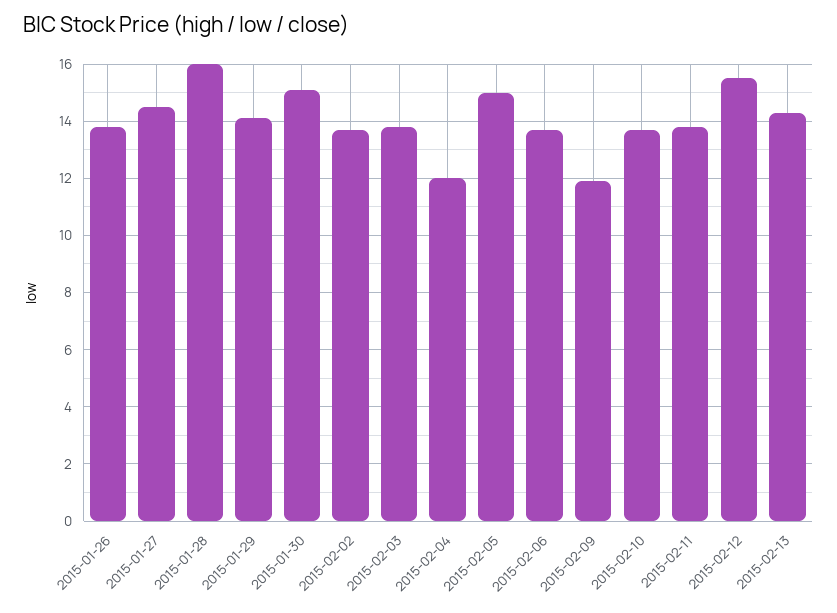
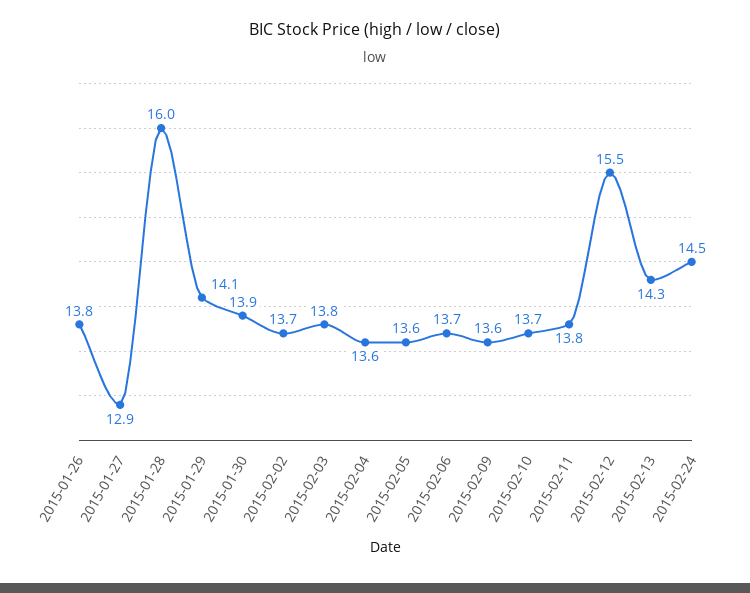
  {
    "2015-01-26": 13.8,
-   "2015-01-27": 14.5,
+   "2015-01-27": 12.9,
    "2015-01-28": 16,
    "2015-01-29": 14.1,
-   "2015-01-30": 15,
+   "2015-01-30": 13.9,
    "2015-02-02": 13.7,
    "2015-02-03": 13.8,
-   "2015-02-04": 12,
+   "2015-02-04": 13.6,
-   "2015-02-05": 15,
+   "2015-02-05": 13.6,
    "2015-02-06": 13.7,
-   "2015-02-09": 12,
+   "2015-02-09": 13.6,
    "2015-02-10": 13.7,
    "2015-02-11": 13.8,
    "2015-02-12": 15.5,
-   "2015-02-13": 14.3
+   "2015-02-13": 14.3,
+   "2015-02-24": 14.5
  }

